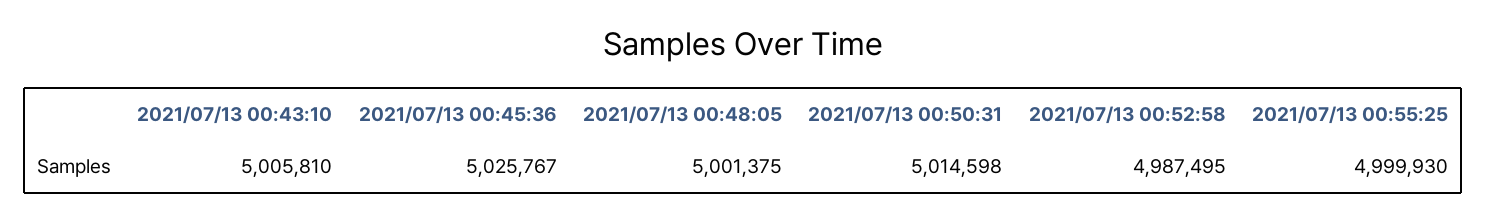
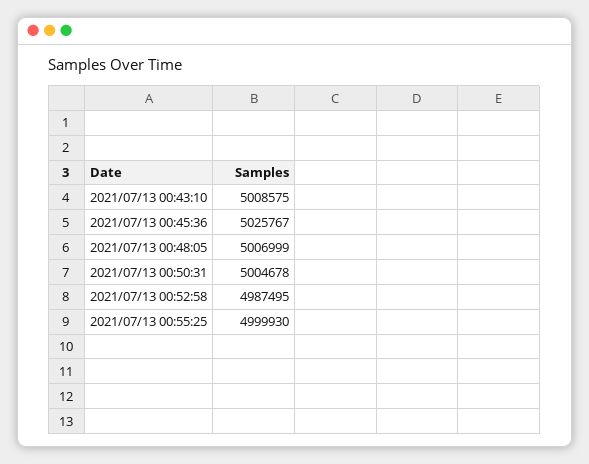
  {
-   "2021/07/13 00:43:10": 5005810,
+   "2021/07/13 00:43:10": 5008575,
    "2021/07/13 00:45:36": 5025767,
-   "2021/07/13 00:48:05": 5001375,
+   "2021/07/13 00:48:05": 5006999,
-   "2021/07/13 00:50:31": 5014598,
+   "2021/07/13 00:50:31": 5004678,
    "2021/07/13 00:52:58": 4987495,
    "2021/07/13 00:55:25": 4999930
  }

